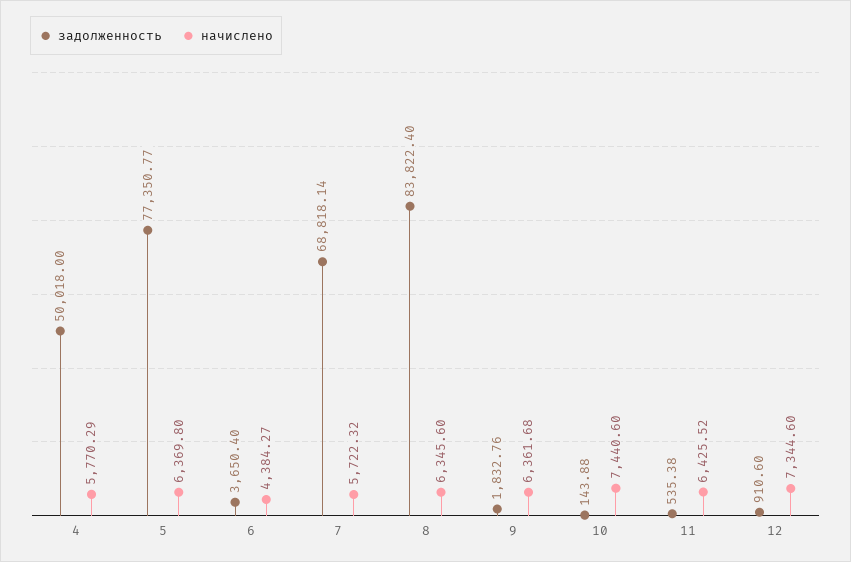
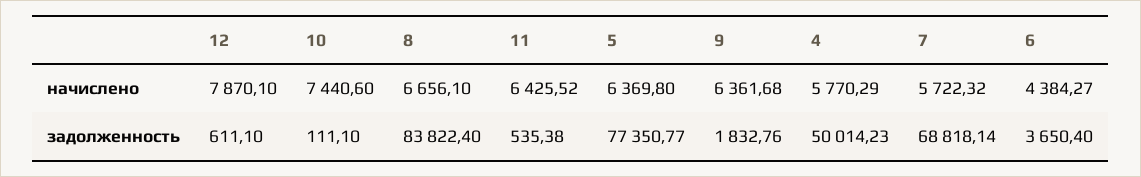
  {
    "задолженность": {
-     "4": 50018,
+     "4": 50014.23,
      "5": 77350.77,
      "6": 3650.4,
      "7": 68818.14,
      "8": 83822.4,
      "9": 1832.76,
-     "10": 143.88,
+     "10": 111.1,
      "11": 535.38,
-     "12": 910.6
+     "12": 611.1
    },
    "начислено": {
      "4": 5770.29,
      "5": 6369.8,
      "6": 4384.27,
      "7": 5722.32,
-     "8": 6345.6,
+     "8": 6656.1,
      "9": 6361.68,
      "10": 7440.6,
      "11": 6425.52,
-     "12": 7344.6
+     "12": 7870.1
    }
  }

